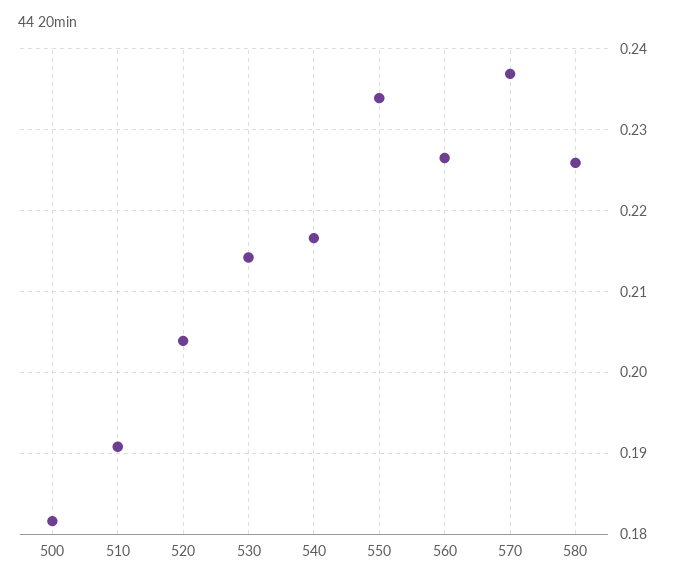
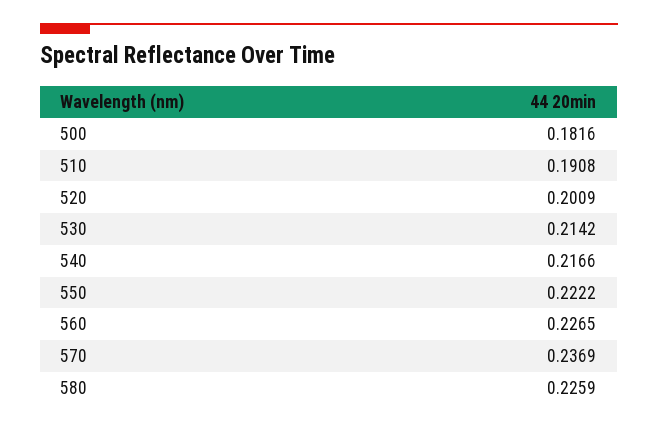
  {
    "500": 0.1816,
    "510": 0.1908,
-   "520": 0.204,
+   "520": 0.2009,
    "530": 0.2142,
    "540": 0.2166,
-   "550": 0.234,
+   "550": 0.2222,
    "560": 0.2265,
    "570": 0.2369,
    "580": 0.2259
  }

